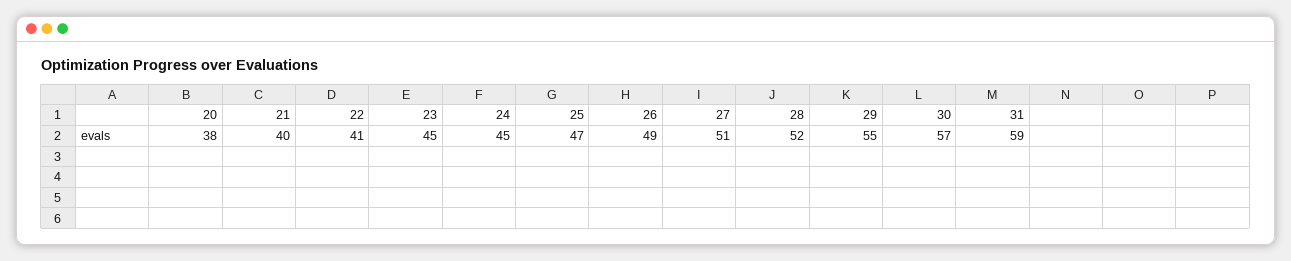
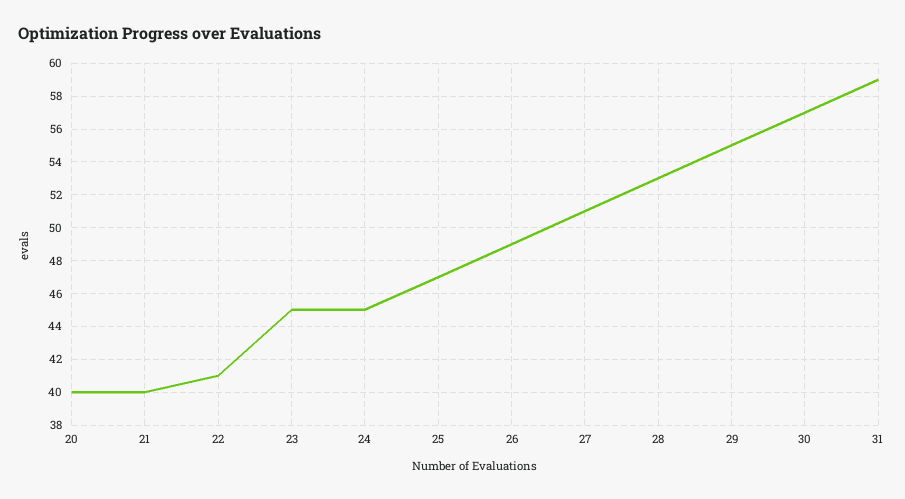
  {
-   "20": 38,
+   "20": 40,
    "21": 40,
    "22": 41,
    "23": 45,
    "24": 45,
    "25": 47,
    "26": 49,
    "27": 51,
-   "28": 52,
+   "28": 53,
    "29": 55,
    "30": 57,
    "31": 59
  }

